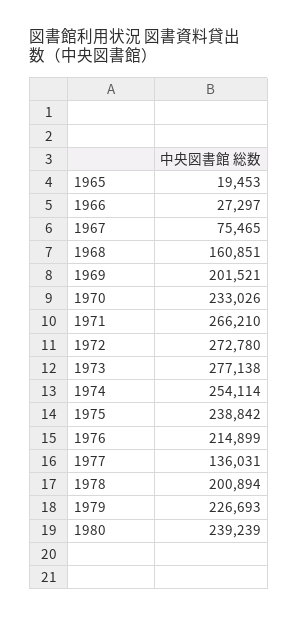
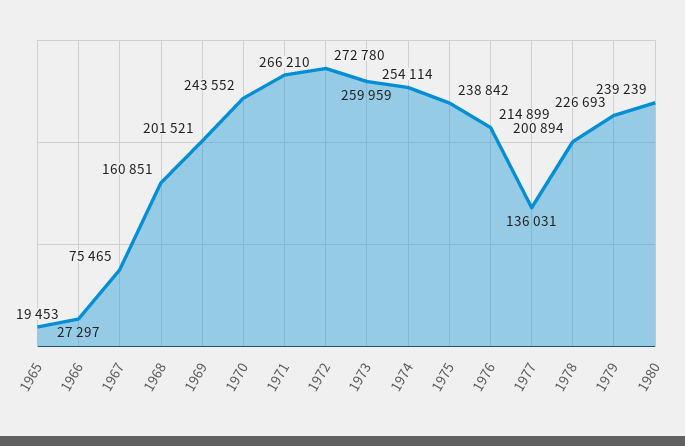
  {
    "1965": 19453,
    "1966": 27297,
    "1967": 75465,
    "1968": 160851,
    "1969": 201521,
-   "1970": 233026,
+   "1970": 243552,
    "1971": 266210,
    "1972": 272780,
-   "1973": 277138,
+   "1973": 259959,
    "1974": 254114,
    "1975": 238842,
    "1976": 214899,
    "1977": 136031,
    "1978": 200894,
    "1979": 226693,
    "1980": 239239
  }

